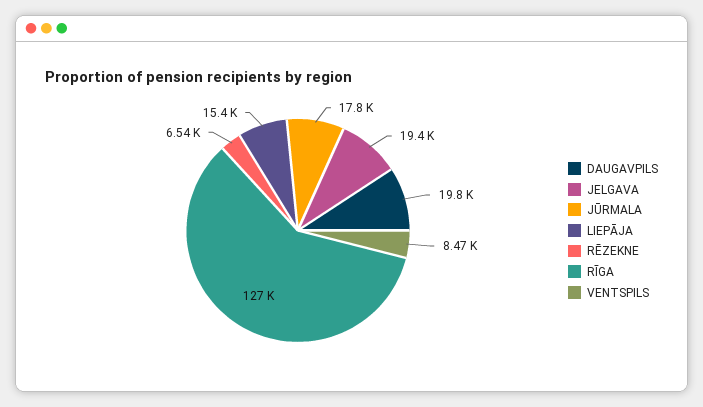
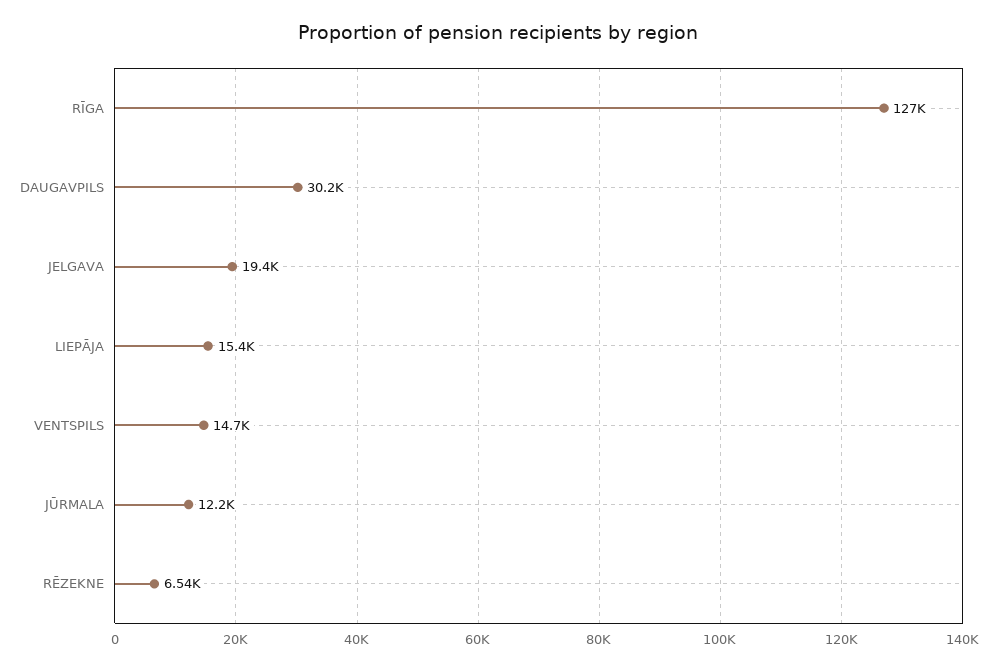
  {
-   "DAUGAVPILS": 19800,
+   "DAUGAVPILS": 30200,
    "JELGAVA": 19400,
-   "JŪRMALA": 17800,
+   "JŪRMALA": 12200,
    "LIEPĀJA": 15400,
    "RĒZEKNE": 6540,
    "RĪGA": 127000,
-   "VENTSPILS": 8470
+   "VENTSPILS": 14700
  }

